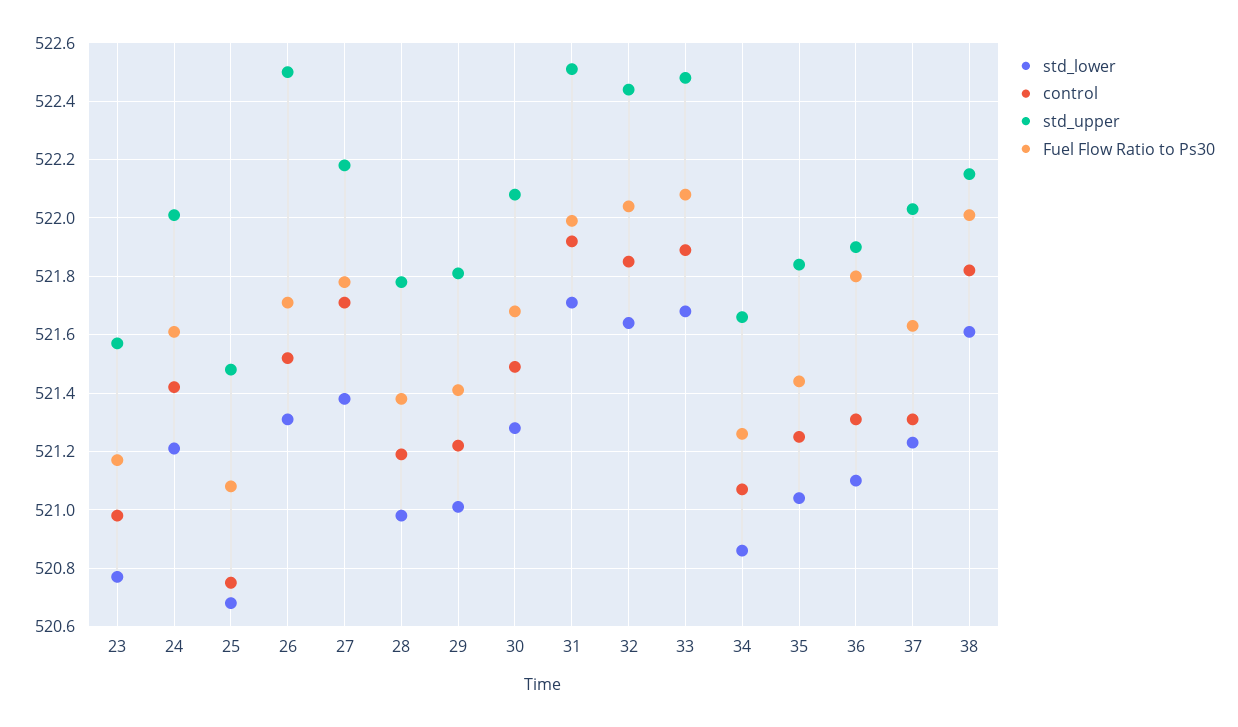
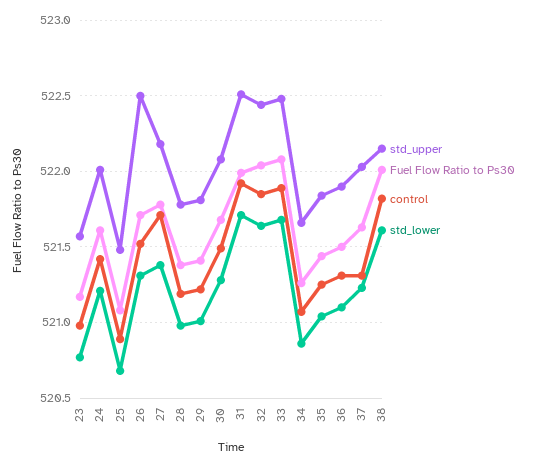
  {
    "std_lower": {
      "23": 520.75,
      "24": 521.2,
      "25": 520.7,
      "26": 521.3,
      "27": 521.4,
      "28": 521,
      "29": 521,
      "30": 521.3,
      "31": 521.7,
      "32": 521.65,
      "33": 521.7,
      "34": 520.85,
      "35": 521.05,
      "36": 521.1,
      "37": 521.25,
      "38": 521.6
    },
    "control": {
      "23": 521,
      "24": 521.4,
-     "25": 520.75,
+     "25": 520.9,
      "26": 521.5,
      "27": 521.7,
      "28": 521.2,
      "29": 521.2,
      "30": 521.5,
      "31": 521.9,
      "32": 521.85,
      "33": 521.9,
      "34": 521.05,
      "35": 521.25,
      "36": 521.3,
      "37": 521.3,
      "38": 521.8
    },
    "std_upper": {
      "23": 521.55,
      "24": 522,
      "25": 521.5,
      "26": 522.5,
      "27": 522.2,
      "28": 521.8,
      "29": 521.8,
      "30": 522.1,
      "31": 522.5,
      "32": 522.45,
      "33": 522.5,
      "34": 521.65,
      "35": 521.85,
      "36": 521.9,
      "37": 522.05,
      "38": 522.15
    },
    "Fuel Flow Ratio to Ps30": {
      "23": 521.15,
      "24": 521.6,
      "25": 521.1,
      "26": 521.7,
      "27": 521.8,
      "28": 521.4,
      "29": 521.4,
      "30": 521.7,
      "31": 522,
      "32": 522.05,
      "33": 522.1,
      "34": 521.25,
      "35": 521.45,
-     "36": 521.8,
+     "36": 521.5,
      "37": 521.65,
      "38": 522
    }
  }

